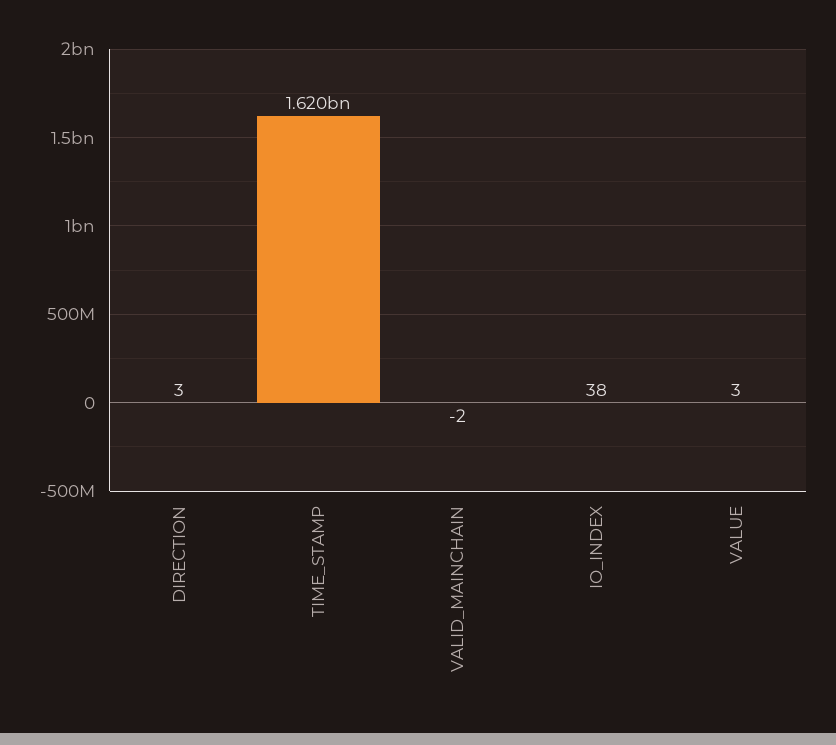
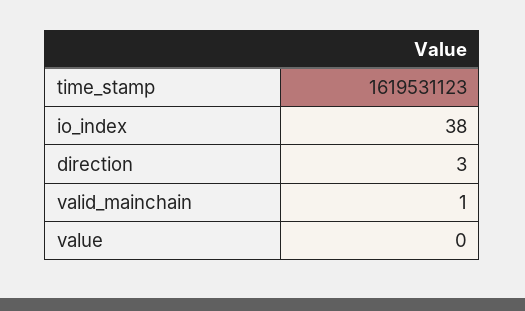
  {
    "DIRECTION": 3,
    "TIME_STAMP": 1619531123,
-   "VALID_MAINCHAIN": -2,
+   "VALID_MAINCHAIN": 1,
    "IO_INDEX": 38,
-   "VALUE": 3
+   "VALUE": 0
  }

